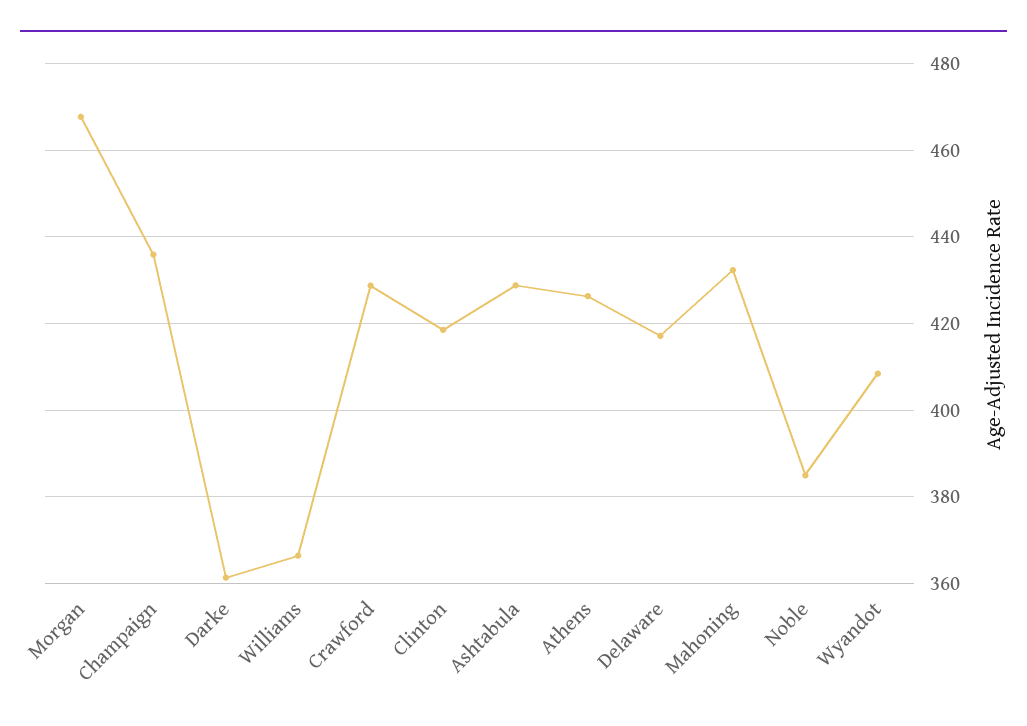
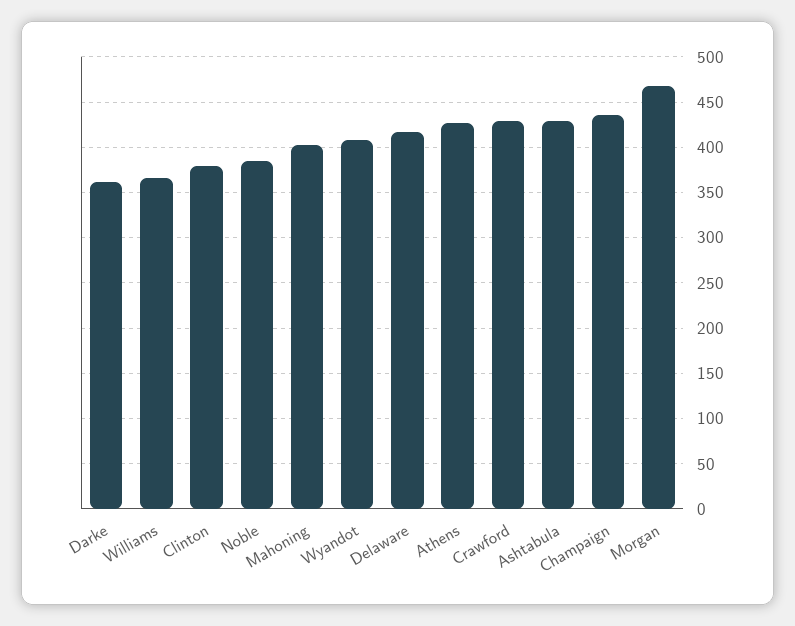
  {
    "Morgan": 468,
    "Champaign": 436,
    "Darke": 362,
    "Williams": 366,
    "Crawford": 428,
-   "Clinton": 418,
+   "Clinton": 380,
    "Ashtabula": 428,
    "Athens": 426,
    "Delaware": 418,
-   "Mahoning": 432,
+   "Mahoning": 400,
    "Noble": 384,
    "Wyandot": 408
  }

